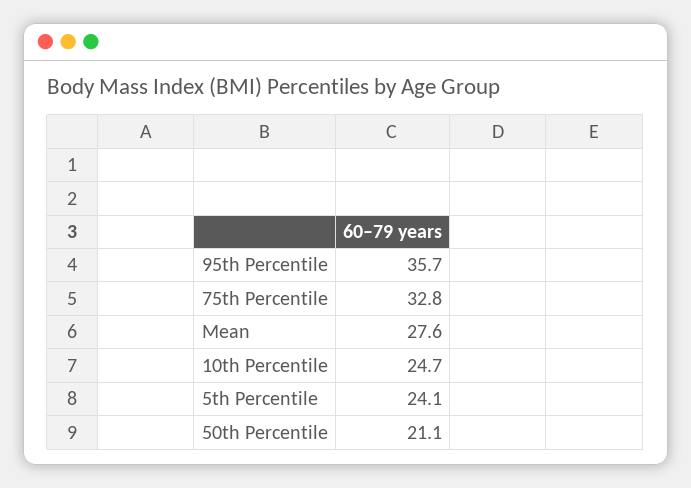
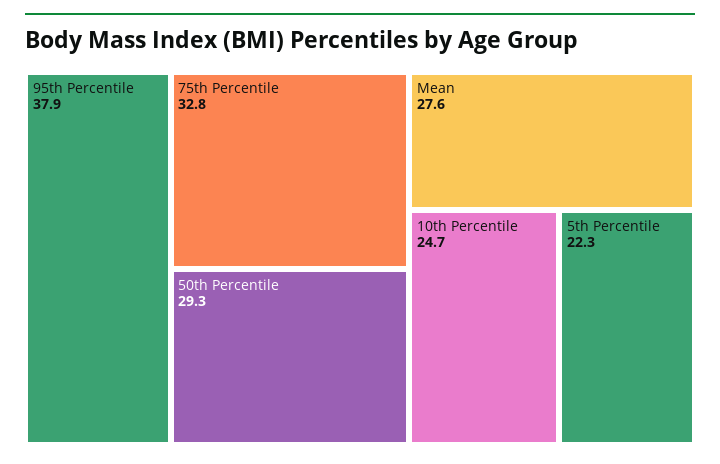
  {
-   "95th Percentile": 35.7,
+   "95th Percentile": 37.9,
    "75th Percentile": 32.8,
    "Mean": 27.6,
    "10th Percentile": 24.7,
-   "5th Percentile": 24.1,
+   "5th Percentile": 22.3,
-   "50th Percentile": 21.1
+   "50th Percentile": 29.3
  }

